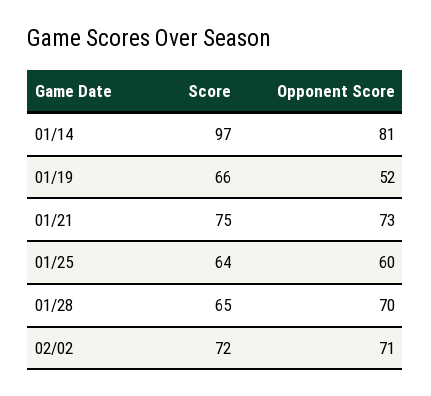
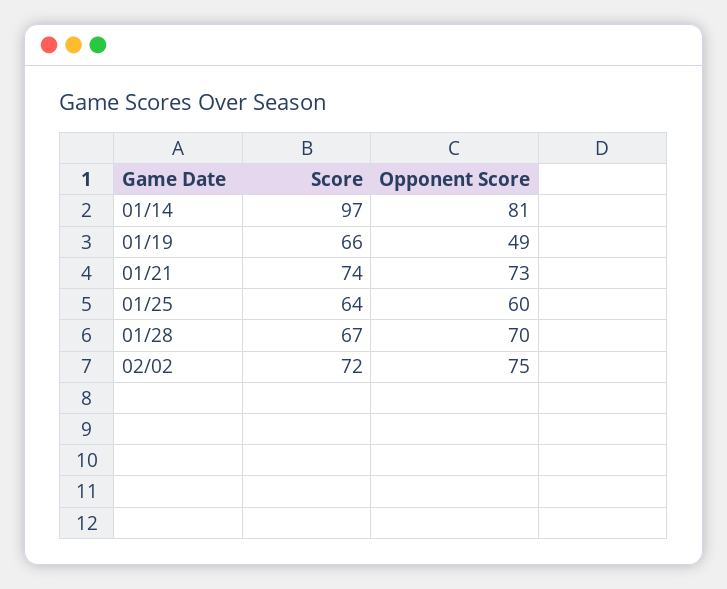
  {
    "Score": {
      "01/14": 97,
      "01/19": 66,
-     "01/21": 75,
+     "01/21": 74,
      "01/25": 64,
-     "01/28": 65,
+     "01/28": 67,
      "02/02": 72
    },
    "Opponent Score": {
      "01/14": 81,
-     "01/19": 52,
+     "01/19": 49,
      "01/21": 73,
      "01/25": 60,
      "01/28": 70,
-     "02/02": 71
+     "02/02": 75
    }
  }

